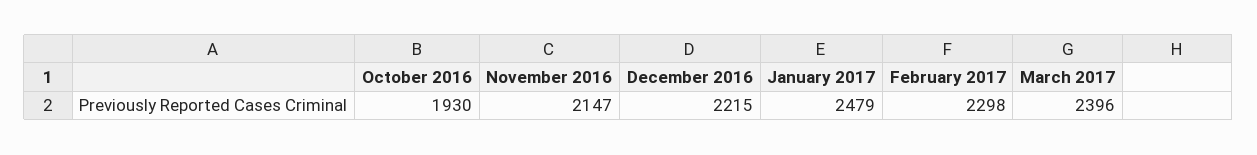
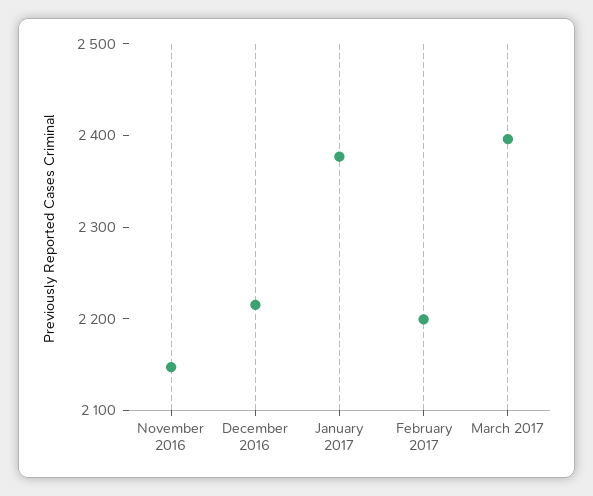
  {
-   "October 2016": 1930,
    "November 2016": 2147,
    "December 2016": 2215,
-   "January 2017": 2479,
+   "January 2017": 2380,
-   "February 2017": 2298,
+   "February 2017": 2200,
    "March 2017": 2396
  }

